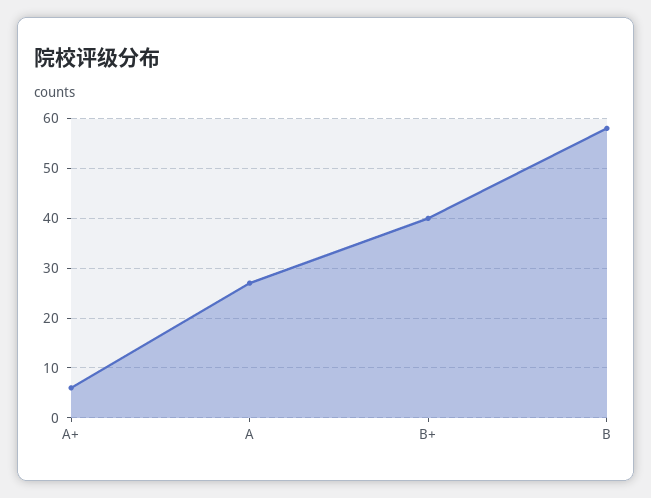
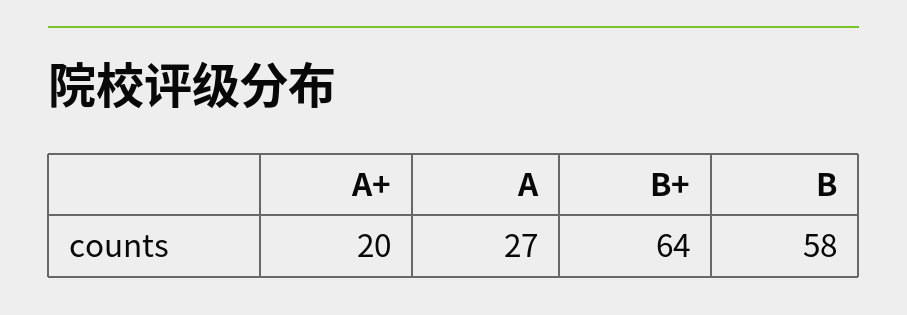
  {
-   "A+": 5,
+   "A+": 20,
    "A": 27,
-   "B+": 40,
+   "B+": 64,
    "B": 58
  }

